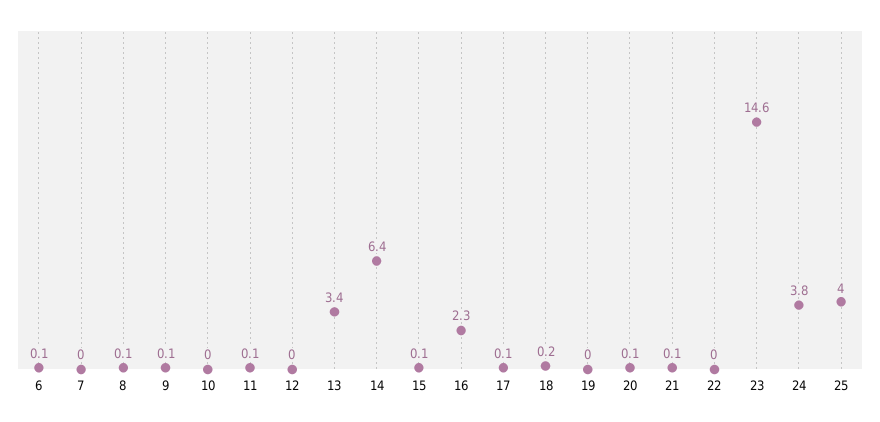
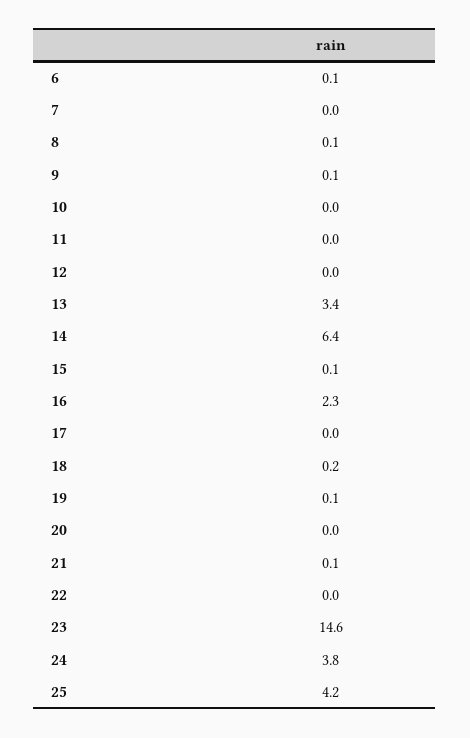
  {
    "6": 0.1,
    "7": 0,
    "8": 0.1,
    "9": 0.1,
    "10": 0,
-   "11": 0.1,
+   "11": 0,
    "12": 0,
    "13": 3.4,
    "14": 6.4,
    "15": 0.1,
    "16": 2.3,
-   "17": 0.1,
+   "17": 0,
    "18": 0.2,
-   "19": 0,
+   "19": 0.1,
-   "20": 0.1,
+   "20": 0,
    "21": 0.1,
    "22": 0,
    "23": 14.6,
    "24": 3.8,
-   "25": 4
+   "25": 4.2
  }

